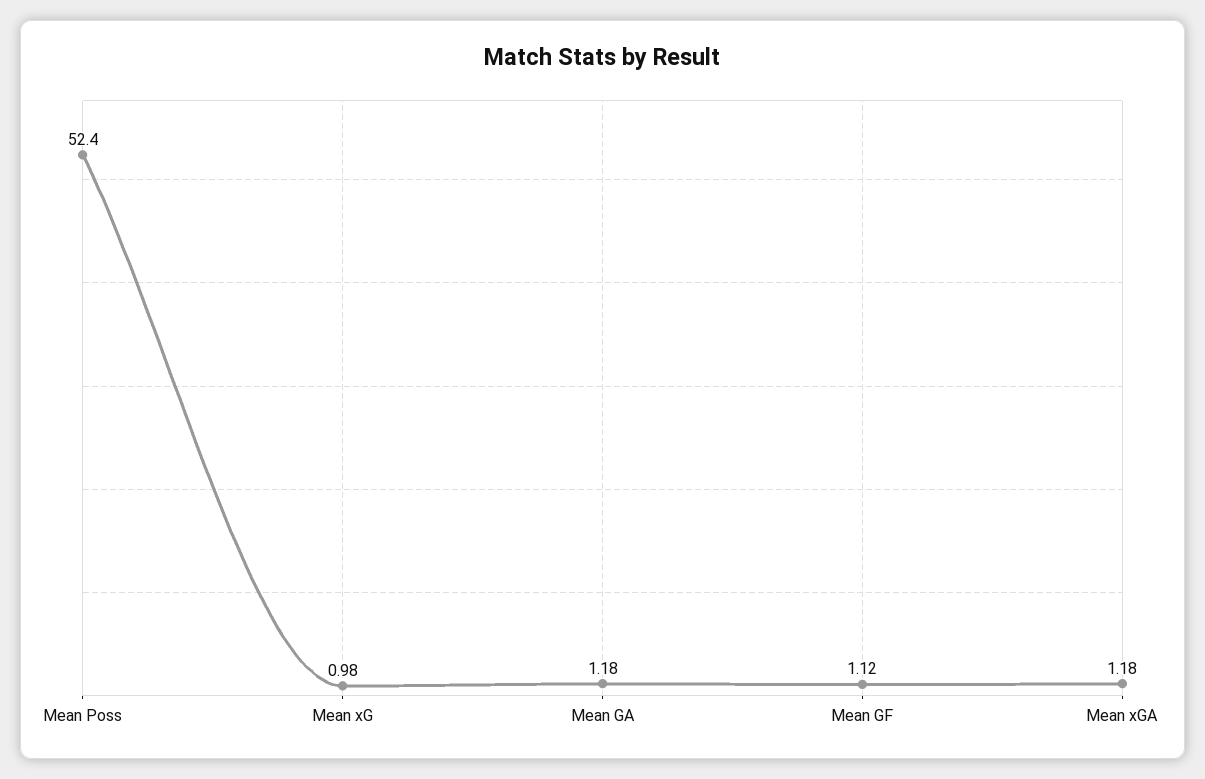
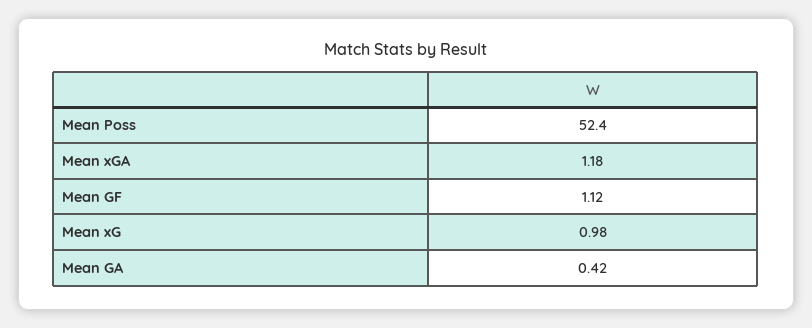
  {
    "Mean Poss": 52.4,
    "Mean xG": 0.98,
-   "Mean GA": 1.18,
+   "Mean GA": 0.42,
    "Mean GF": 1.12,
    "Mean xGA": 1.18
  }

